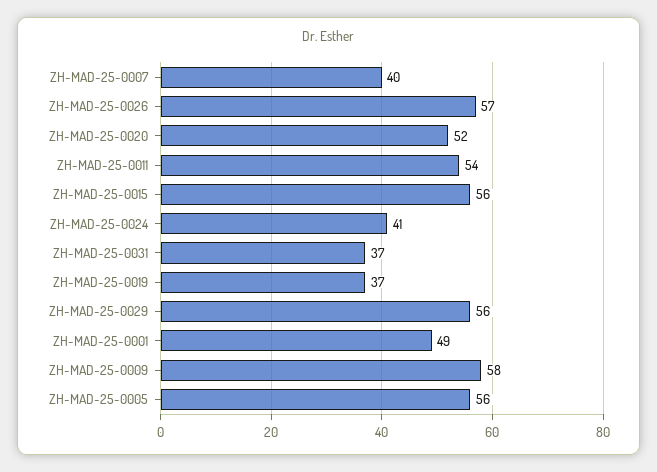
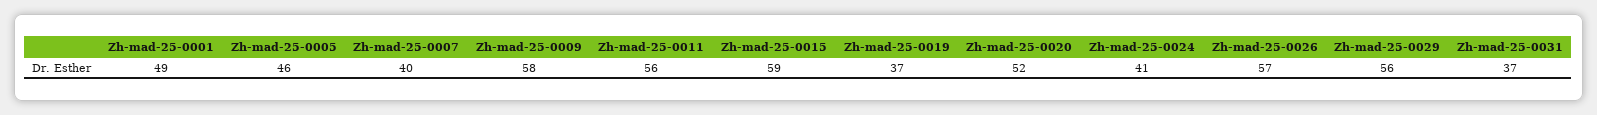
  {
    "ZH-MAD-25-0007": 40,
    "ZH-MAD-25-0026": 57,
    "ZH-MAD-25-0020": 52,
-   "ZH-MAD-25-0011": 54,
+   "ZH-MAD-25-0011": 56,
-   "ZH-MAD-25-0015": 56,
+   "ZH-MAD-25-0015": 59,
    "ZH-MAD-25-0024": 41,
    "ZH-MAD-25-0031": 37,
    "ZH-MAD-25-0019": 37,
    "ZH-MAD-25-0029": 56,
    "ZH-MAD-25-0001": 49,
    "ZH-MAD-25-0009": 58,
-   "ZH-MAD-25-0005": 56
+   "ZH-MAD-25-0005": 46
  }

